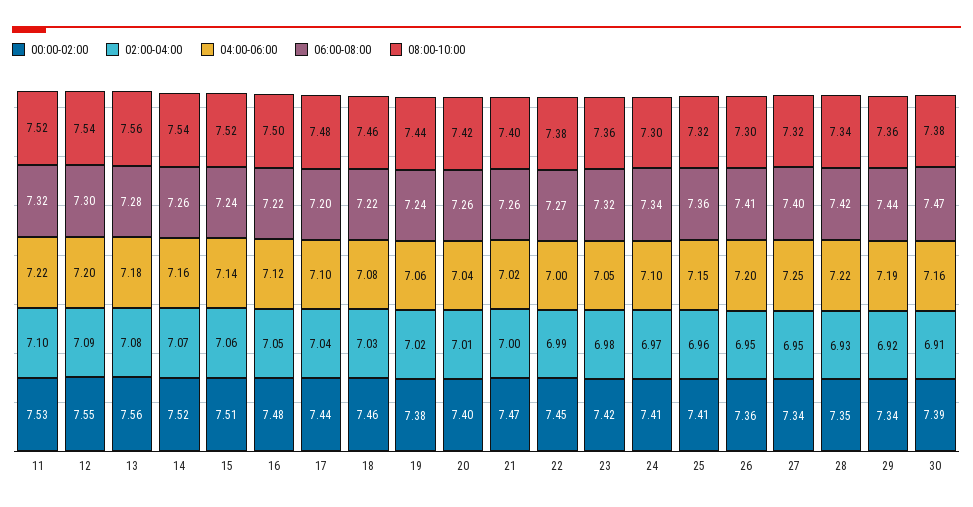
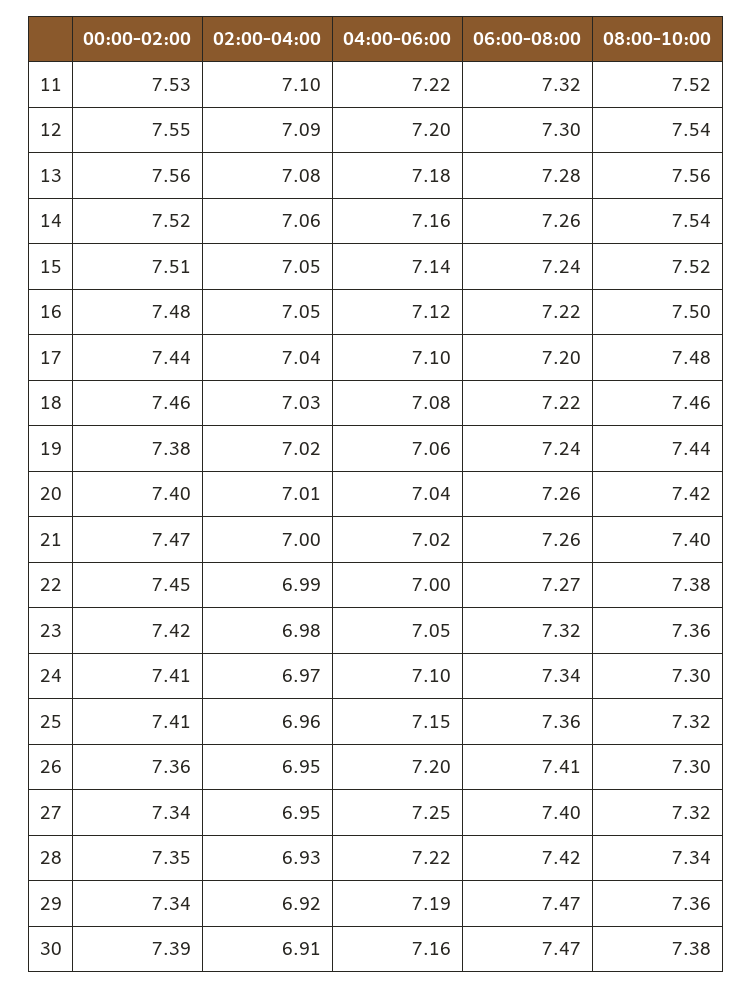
  {
    "00:00-02:00": {
      "11": 7.53,
      "12": 7.55,
      "13": 7.56,
      "14": 7.52,
      "15": 7.51,
      "16": 7.48,
      "17": 7.44,
      "18": 7.46,
      "19": 7.38,
      "20": 7.4,
      "21": 7.47,
      "22": 7.45,
      "23": 7.42,
      "24": 7.41,
      "25": 7.41,
      "26": 7.36,
      "27": 7.34,
      "28": 7.35,
      "29": 7.34,
      "30": 7.39
    },
    "02:00-04:00": {
      "11": 7.1,
      "12": 7.09,
      "13": 7.08,
-     "14": 7.07,
+     "14": 7.06,
-     "15": 7.06,
+     "15": 7.05,
      "16": 7.05,
      "17": 7.04,
      "18": 7.03,
      "19": 7.02,
      "20": 7.01,
      "21": 7,
      "22": 6.99,
      "23": 6.98,
      "24": 6.97,
      "25": 6.96,
      "26": 6.95,
      "27": 6.95,
      "28": 6.93,
      "29": 6.92,
      "30": 6.91
    },
    "04:00-06:00": {
      "11": 7.22,
      "12": 7.2,
      "13": 7.18,
      "14": 7.16,
      "15": 7.14,
      "16": 7.12,
      "17": 7.1,
      "18": 7.08,
      "19": 7.06,
      "20": 7.04,
      "21": 7.02,
      "22": 7,
      "23": 7.05,
      "24": 7.1,
      "25": 7.15,
      "26": 7.2,
      "27": 7.25,
      "28": 7.22,
      "29": 7.19,
      "30": 7.16
    },
    "06:00-08:00": {
      "11": 7.32,
      "12": 7.3,
      "13": 7.28,
      "14": 7.26,
      "15": 7.24,
      "16": 7.22,
      "17": 7.2,
      "18": 7.22,
      "19": 7.24,
      "20": 7.26,
      "21": 7.26,
      "22": 7.27,
      "23": 7.32,
      "24": 7.34,
      "25": 7.36,
      "26": 7.41,
      "27": 7.4,
      "28": 7.42,
-     "29": 7.44,
+     "29": 7.47,
      "30": 7.47
    },
    "08:00-10:00": {
      "11": 7.52,
      "12": 7.54,
      "13": 7.56,
      "14": 7.54,
      "15": 7.52,
      "16": 7.5,
      "17": 7.48,
      "18": 7.46,
      "19": 7.44,
      "20": 7.42,
      "21": 7.4,
      "22": 7.38,
      "23": 7.36,
      "24": 7.3,
      "25": 7.32,
      "26": 7.3,
      "27": 7.32,
      "28": 7.34,
      "29": 7.36,
      "30": 7.38
    }
  }

